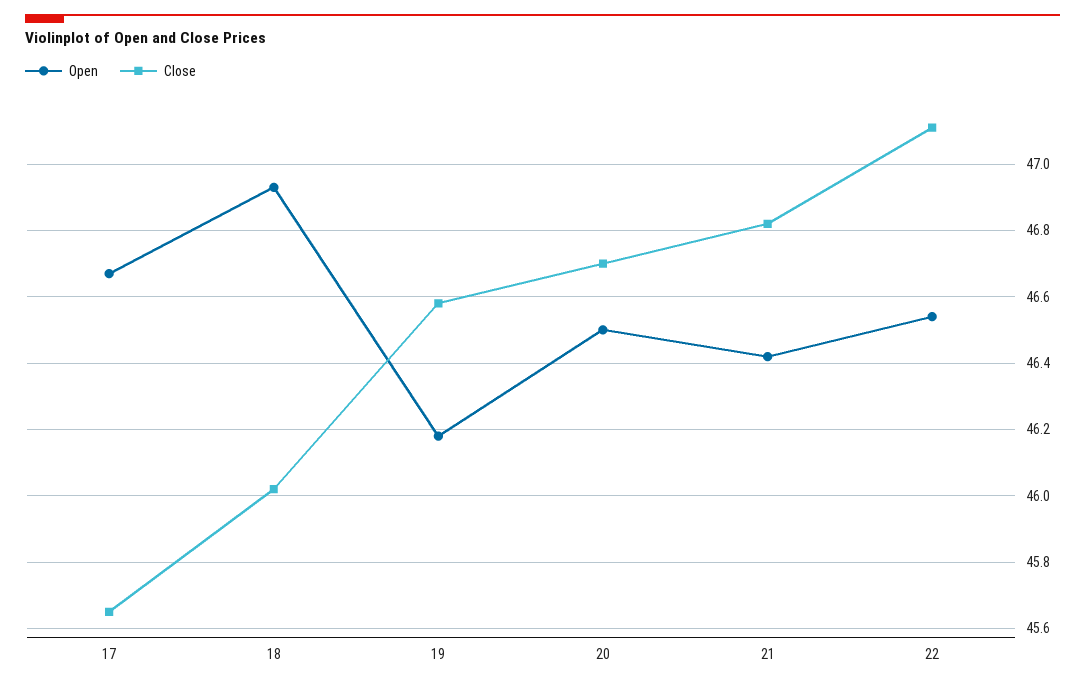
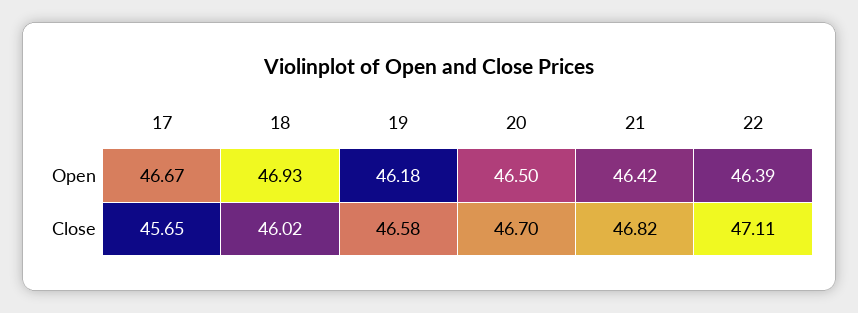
  {
    "Open": {
      "17": 46.67,
      "18": 46.93,
      "19": 46.18,
      "20": 46.5,
      "21": 46.42,
-     "22": 46.55
+     "22": 46.39
    },
    "Close": {
      "17": 45.65,
      "18": 46.02,
      "19": 46.58,
      "20": 46.7,
      "21": 46.82,
      "22": 47.11
    }
  }

